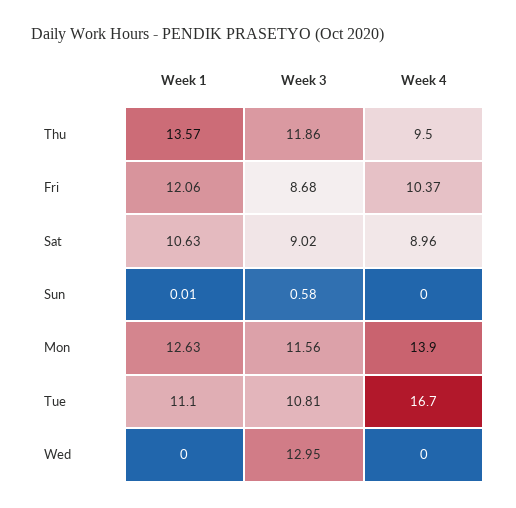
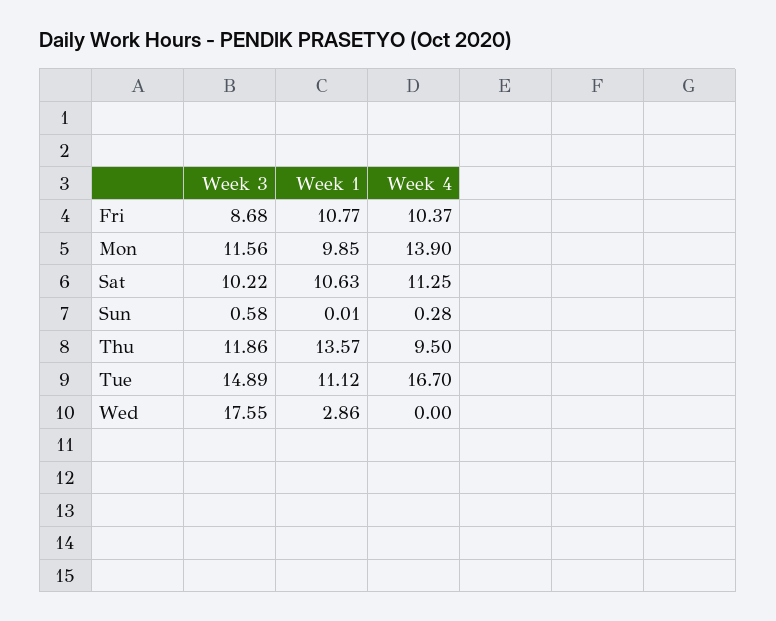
  {
    "Week 1": {
      "Thu": 13.57,
-     "Fri": 12.06,
+     "Fri": 10.77,
      "Sat": 10.63,
      "Sun": 0.01,
-     "Mon": 12.63,
+     "Mon": 9.85,
-     "Tue": 11.1,
+     "Tue": 11.12,
-     "Wed": 0
+     "Wed": 2.86
    },
    "Week 3": {
      "Thu": 11.86,
      "Fri": 8.68,
-     "Sat": 9.02,
+     "Sat": 10.22,
      "Sun": 0.58,
      "Mon": 11.56,
-     "Tue": 10.81,
+     "Tue": 14.89,
-     "Wed": 12.95
+     "Wed": 17.55
    },
    "Week 4": {
      "Thu": 9.5,
      "Fri": 10.37,
-     "Sat": 8.96,
+     "Sat": 11.25,
-     "Sun": 0,
+     "Sun": 0.28,
      "Mon": 13.9,
      "Tue": 16.7,
      "Wed": 0
    }
  }

